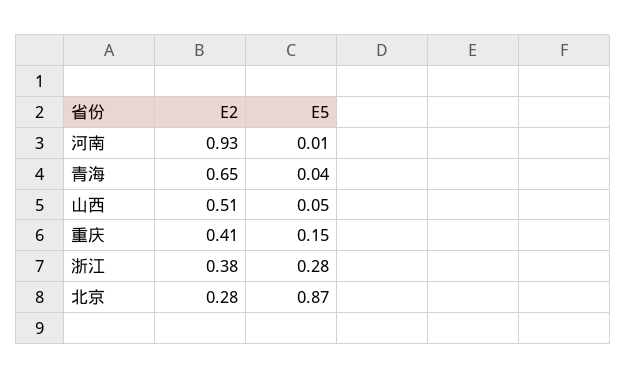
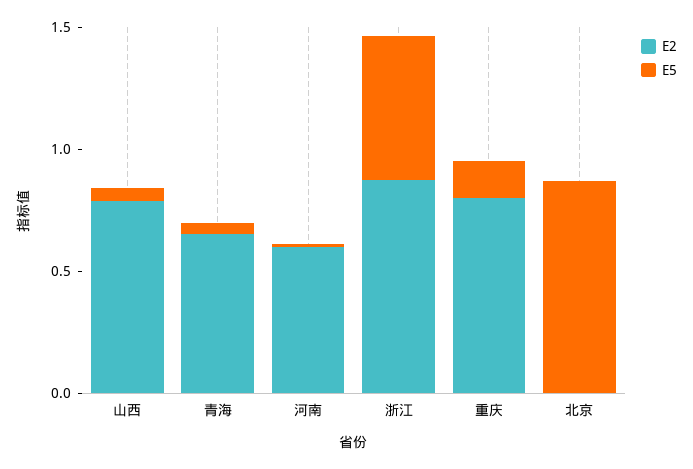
  {
    "E2": {
-     "河南": 0.93,
+     "河南": 0.6,
      "青海": 0.65,
-     "山西": 0.51,
+     "山西": 0.8,
-     "重庆": 0.41,
+     "重庆": 0.8,
-     "浙江": 0.38,
+     "浙江": 0.9,
-     "北京": 0.28
+     "北京": 0
    },
    "E5": {
      "河南": 0.01,
      "青海": 0.04,
      "山西": 0.05,
      "重庆": 0.15,
-     "浙江": 0.28,
+     "浙江": 0.6,
      "北京": 0.87
    }
  }

